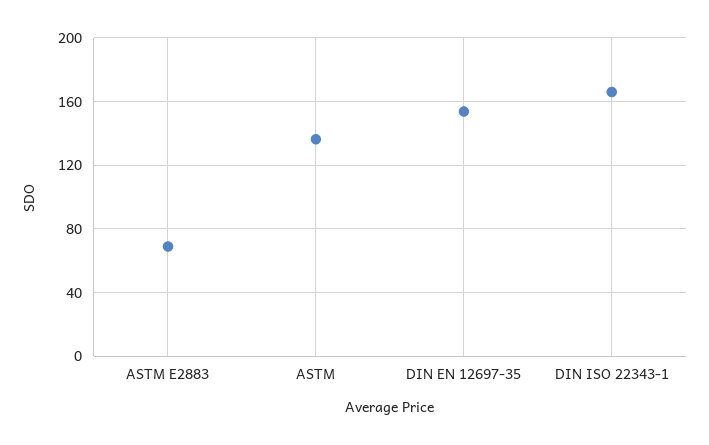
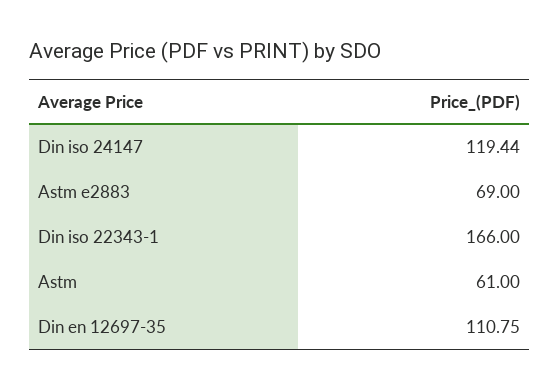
  {
    "ASTM E2883": 69,
-   "ASTM": 135,
+   "ASTM": 61,
-   "DIN EN 12697-35": 155,
+   "DIN EN 12697-35": 110.75,
-   "DIN ISO 22343-1": 166
+   "DIN ISO 22343-1": 166,
+   "Din iso 24147": 119.44
  }

